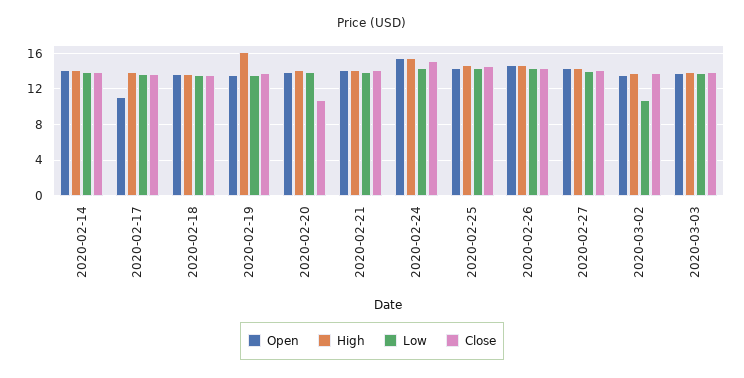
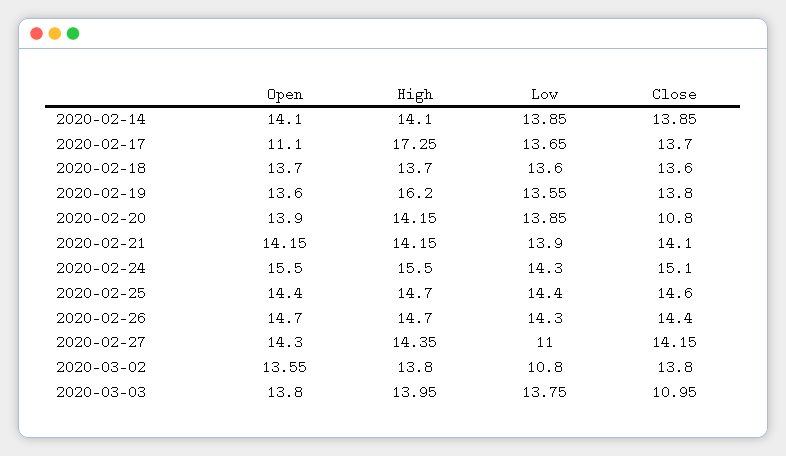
  {
    "Open": {
      "2020-02-14": 14.1,
      "2020-02-17": 11.1,
      "2020-02-18": 13.7,
      "2020-02-19": 13.6,
      "2020-02-20": 13.9,
      "2020-02-21": 14.15,
      "2020-02-24": 15.5,
      "2020-02-25": 14.4,
      "2020-02-26": 14.7,
      "2020-02-27": 14.3,
      "2020-03-02": 13.55,
      "2020-03-03": 13.8
    },
    "High": {
      "2020-02-14": 14.1,
-     "2020-02-17": 14,
+     "2020-02-17": 17.25,
      "2020-02-18": 13.7,
      "2020-02-19": 16.2,
      "2020-02-20": 14.15,
      "2020-02-21": 14.15,
      "2020-02-24": 15.5,
      "2020-02-25": 14.7,
      "2020-02-26": 14.7,
      "2020-02-27": 14.35,
      "2020-03-02": 13.8,
      "2020-03-03": 13.95
    },
    "Low": {
      "2020-02-14": 13.85,
      "2020-02-17": 13.65,
      "2020-02-18": 13.6,
      "2020-02-19": 13.55,
      "2020-02-20": 13.85,
      "2020-02-21": 13.9,
      "2020-02-24": 14.3,
      "2020-02-25": 14.4,
      "2020-02-26": 14.3,
-     "2020-02-27": 14,
+     "2020-02-27": 11,
      "2020-03-02": 10.8,
      "2020-03-03": 13.75
    },
    "Close": {
      "2020-02-14": 13.85,
      "2020-02-17": 13.7,
      "2020-02-18": 13.6,
      "2020-02-19": 13.8,
      "2020-02-20": 10.8,
      "2020-02-21": 14.1,
      "2020-02-24": 15.1,
      "2020-02-25": 14.6,
      "2020-02-26": 14.4,
      "2020-02-27": 14.15,
      "2020-03-02": 13.8,
-     "2020-03-03": 14
+     "2020-03-03": 10.95
    }
  }

